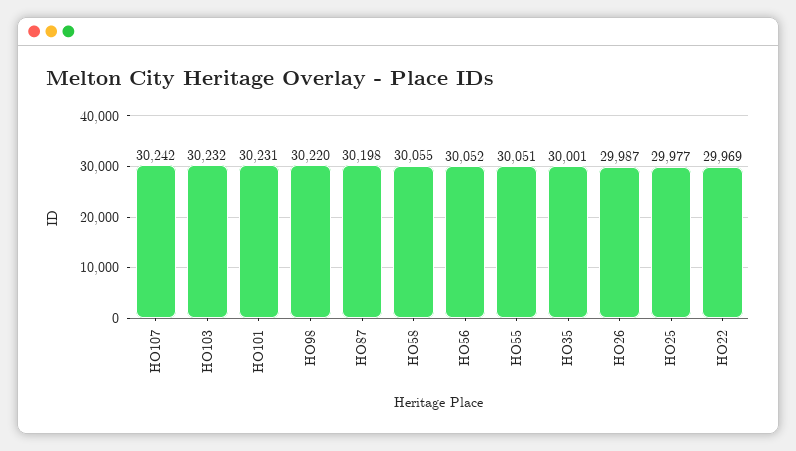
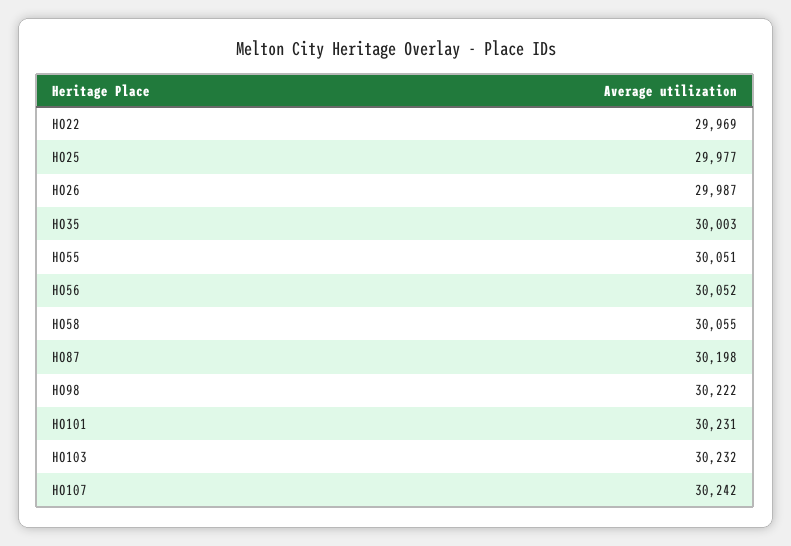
  {
    "HO107": 30242,
    "HO103": 30232,
    "HO101": 30231,
-   "HO98": 30220,
+   "HO98": 30222,
    "HO87": 30198,
    "HO58": 30055,
    "HO56": 30052,
    "HO55": 30051,
-   "HO35": 30001,
+   "HO35": 30003,
    "HO26": 29987,
    "HO25": 29977,
    "HO22": 29969
  }

